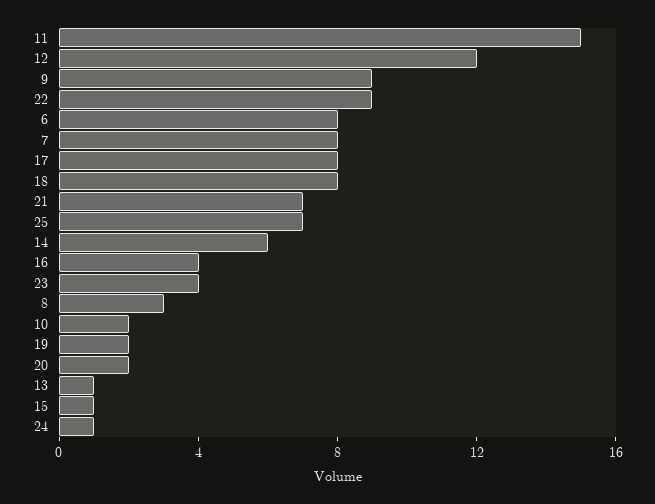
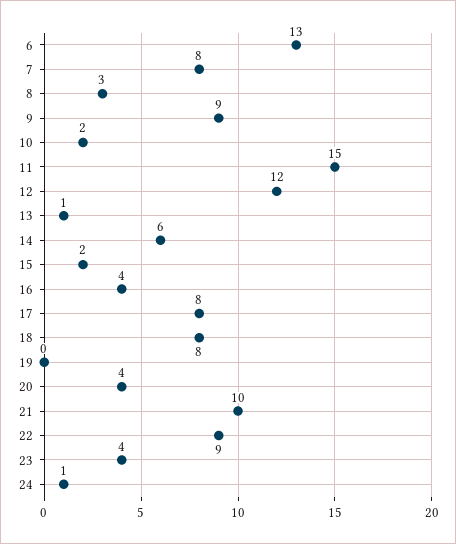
  {
    "11": 15,
    "12": 12,
    "9": 9,
    "22": 9,
-   "6": 8,
+   "6": 13,
    "7": 8,
    "17": 8,
    "18": 8,
-   "21": 7,
+   "21": 10,
-   "25": 7,
    "14": 6,
    "16": 4,
    "23": 4,
    "8": 3,
    "10": 2,
-   "19": 2,
+   "19": 0,
-   "20": 2,
+   "20": 4,
    "13": 1,
-   "15": 1,
+   "15": 2,
    "24": 1
  }

